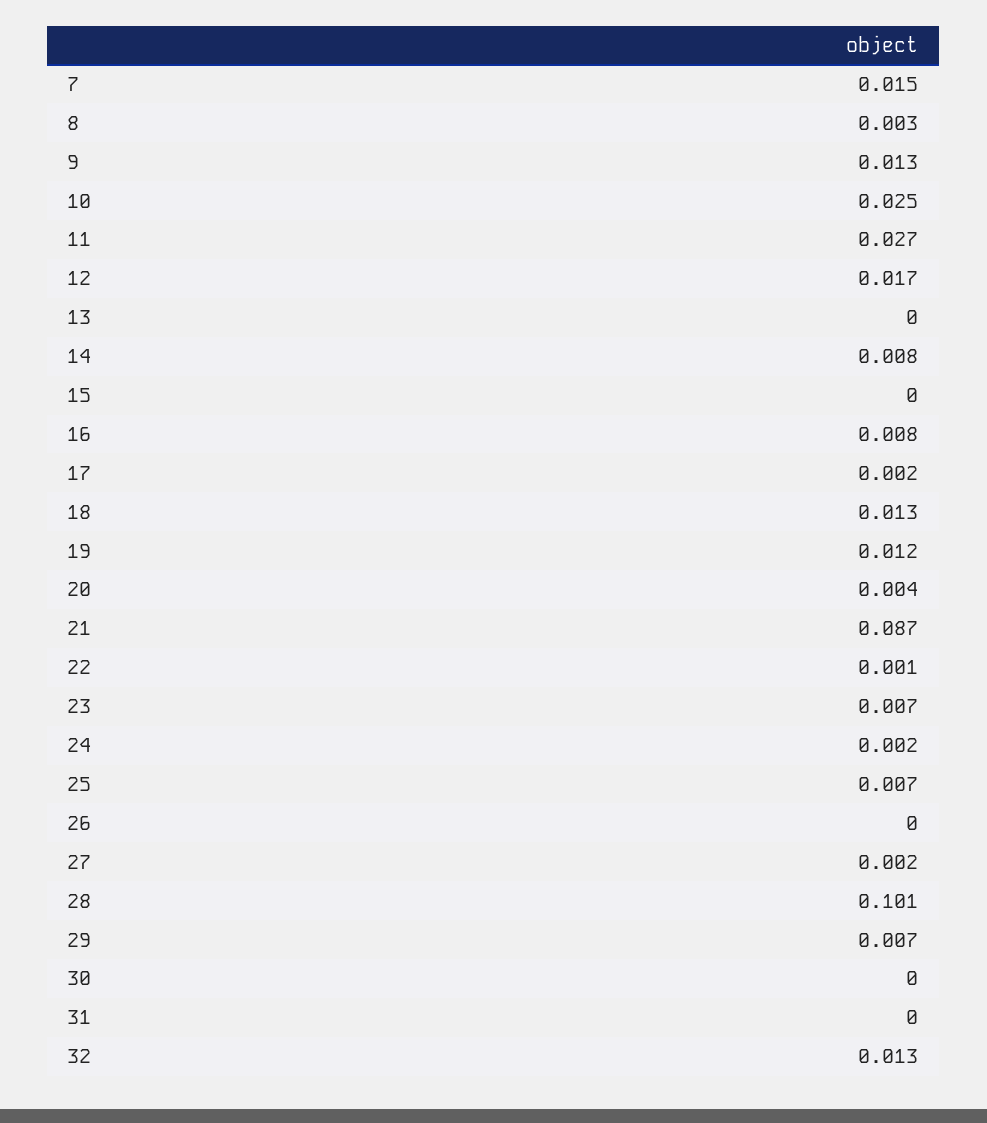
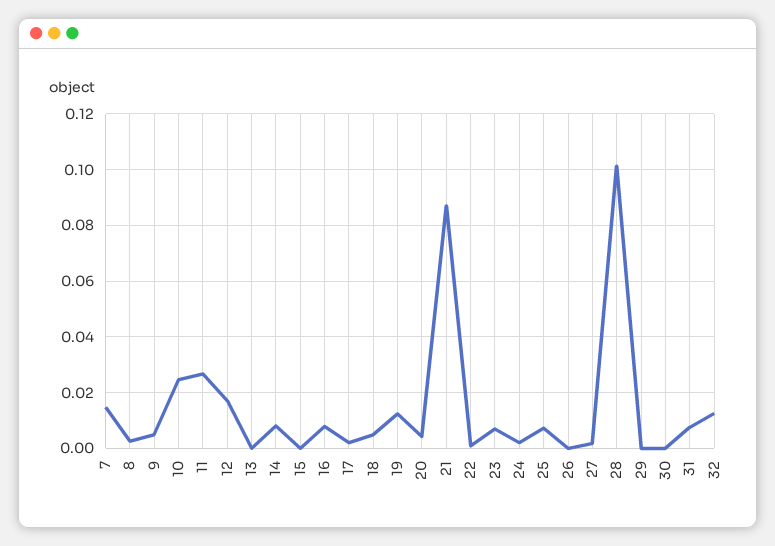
  {
    "7": 0.015,
    "8": 0.003,
-   "9": 0.013,
+   "9": 0.005,
    "10": 0.025,
    "11": 0.027,
    "12": 0.017,
    "13": 0,
    "14": 0.008,
    "15": 0,
    "16": 0.008,
    "17": 0.002,
-   "18": 0.013,
+   "18": 0.005,
    "19": 0.012,
    "20": 0.004,
    "21": 0.087,
    "22": 0.001,
    "23": 0.007,
    "24": 0.002,
    "25": 0.007,
    "26": 0,
    "27": 0.002,
    "28": 0.101,
-   "29": 0.007,
+   "29": 0,
    "30": 0,
-   "31": 0,
+   "31": 0.0075,
    "32": 0.013
  }

